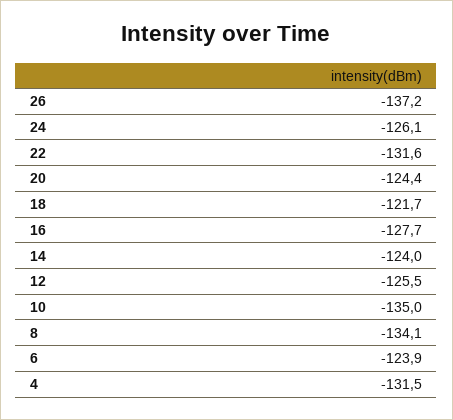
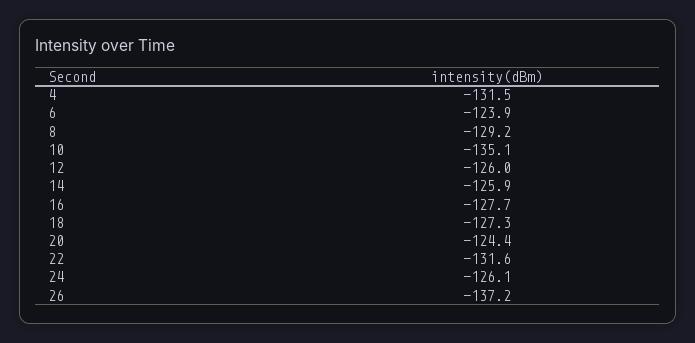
  {
    "26": -137.2,
    "24": -126.1,
    "22": -131.6,
    "20": -124.4,
-   "18": -121.7,
+   "18": -127.3,
    "16": -127.7,
-   "14": -124,
+   "14": -125.9,
-   "12": -125.5,
+   "12": -126,
-   "10": -135,
+   "10": -135.1,
-   "8": -134.1,
+   "8": -129.2,
    "6": -123.9,
    "4": -131.5
  }

